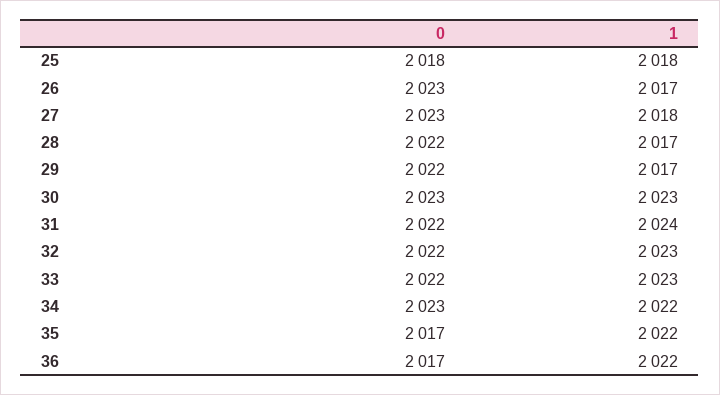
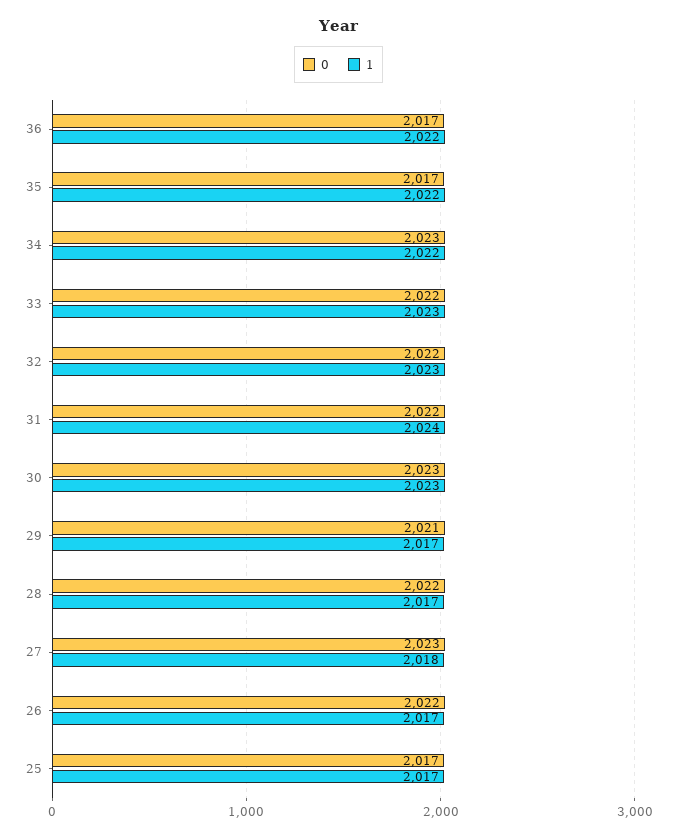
  {
    "0": {
-     "25": 2018,
+     "25": 2017,
-     "26": 2023,
+     "26": 2022,
      "27": 2023,
      "28": 2022,
-     "29": 2022,
+     "29": 2021,
      "30": 2023,
      "31": 2022,
      "32": 2022,
      "33": 2022,
      "34": 2023,
      "35": 2017,
      "36": 2017
    },
    "1": {
-     "25": 2018,
+     "25": 2017,
      "26": 2017,
      "27": 2018,
      "28": 2017,
      "29": 2017,
      "30": 2023,
      "31": 2024,
      "32": 2023,
      "33": 2023,
      "34": 2022,
      "35": 2022,
      "36": 2022
    }
  }

